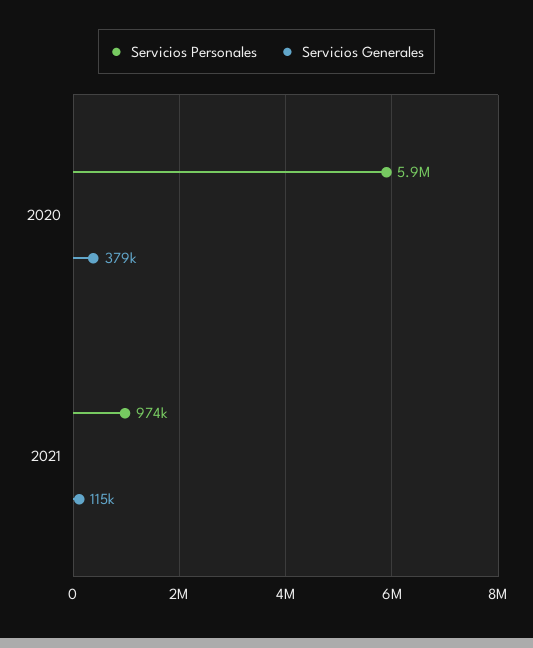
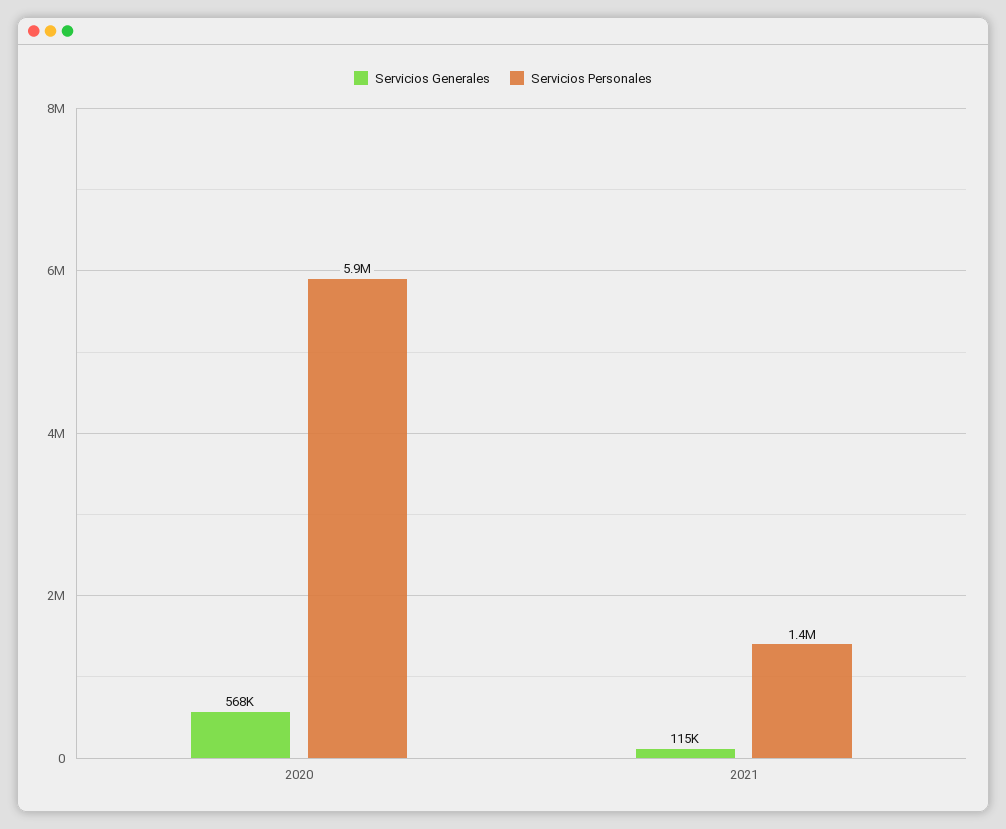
  {
    "Servicios Personales": {
      "2020": 5900000,
-     "2021": 974000
+     "2021": 1400000
    },
    "Servicios Generales": {
-     "2020": 379000,
+     "2020": 568000,
      "2021": 115000
    }
  }

